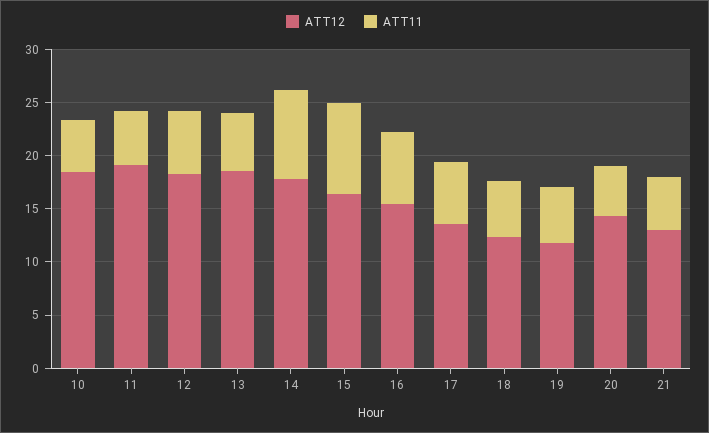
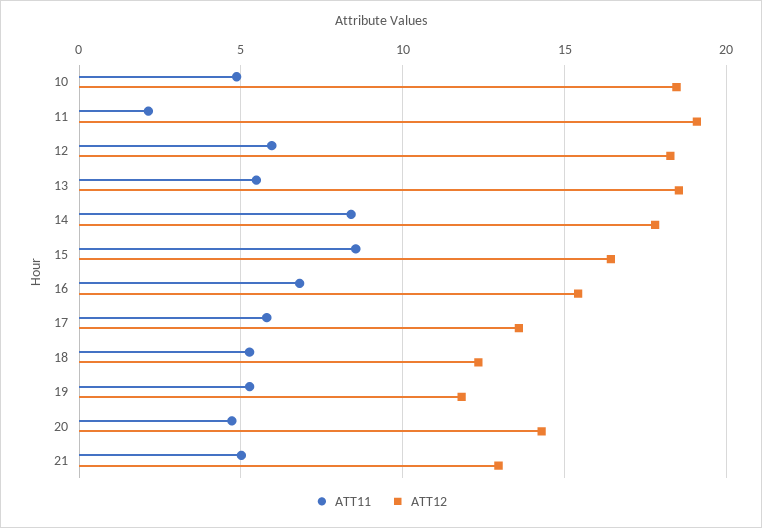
  {
    "ATT12": {
      "10": 18.5,
      "11": 19,
      "12": 18.5,
      "13": 18.5,
      "14": 18,
      "15": 16.5,
      "16": 15.5,
      "17": 13.5,
      "18": 12.5,
      "19": 12,
      "20": 14.5,
      "21": 13
    },
    "ATT11": {
      "10": 5,
-     "11": 5,
+     "11": 2,
      "12": 6,
      "13": 5.5,
      "14": 8.5,
      "15": 8.5,
      "16": 7,
      "17": 6,
      "18": 5.5,
      "19": 5.5,
      "20": 4.5,
      "21": 5
    }
  }

